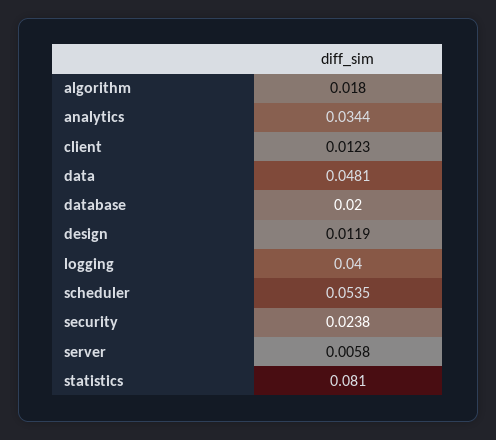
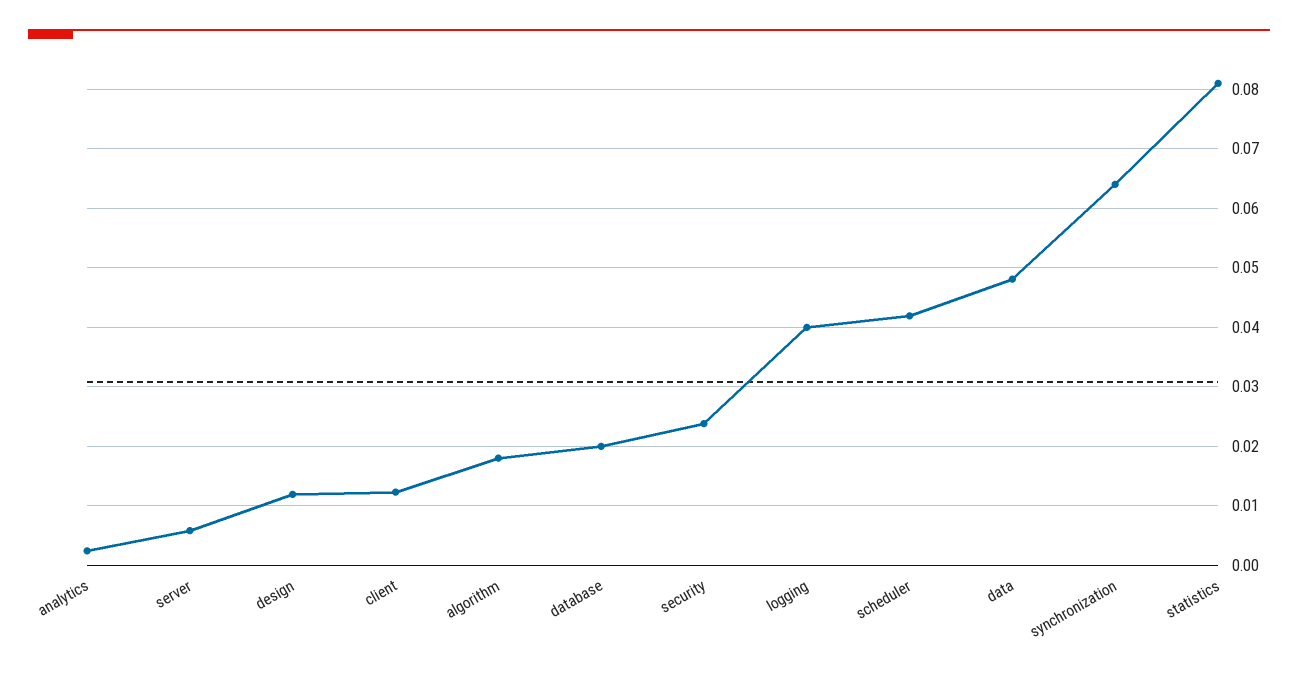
  {
    "algorithm": 0.018,
-   "analytics": 0.0344,
+   "analytics": 0.002,
    "client": 0.0123,
    "data": 0.0481,
    "database": 0.02,
    "design": 0.0119,
    "logging": 0.04,
-   "scheduler": 0.0535,
+   "scheduler": 0.042,
    "security": 0.0238,
    "server": 0.0058,
-   "statistics": 0.081
+   "statistics": 0.081,
+   "synchronization": 0.064
  }

